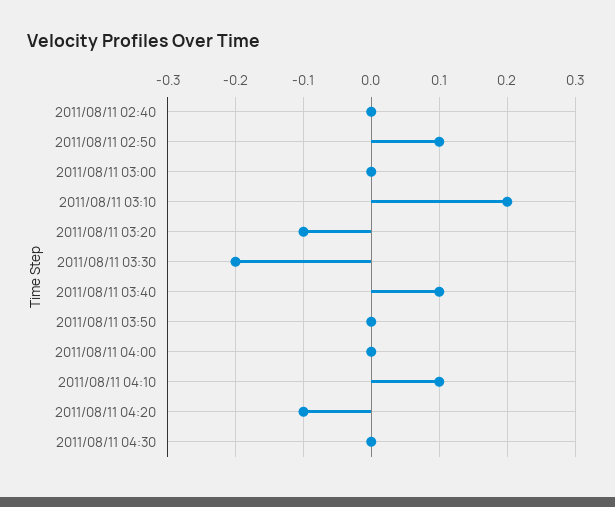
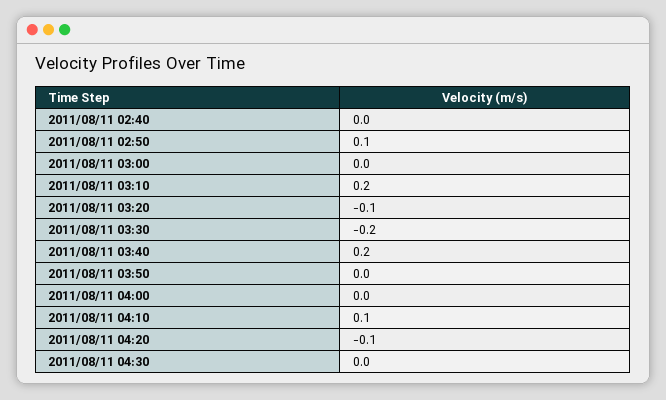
  {
    "2011/08/11 02:40": 0,
    "2011/08/11 02:50": 0.1,
    "2011/08/11 03:00": 0,
    "2011/08/11 03:10": 0.2,
    "2011/08/11 03:20": -0.1,
    "2011/08/11 03:30": -0.2,
-   "2011/08/11 03:40": 0.1,
+   "2011/08/11 03:40": 0.2,
    "2011/08/11 03:50": 0,
    "2011/08/11 04:00": 0,
    "2011/08/11 04:10": 0.1,
    "2011/08/11 04:20": -0.1,
    "2011/08/11 04:30": 0
  }

